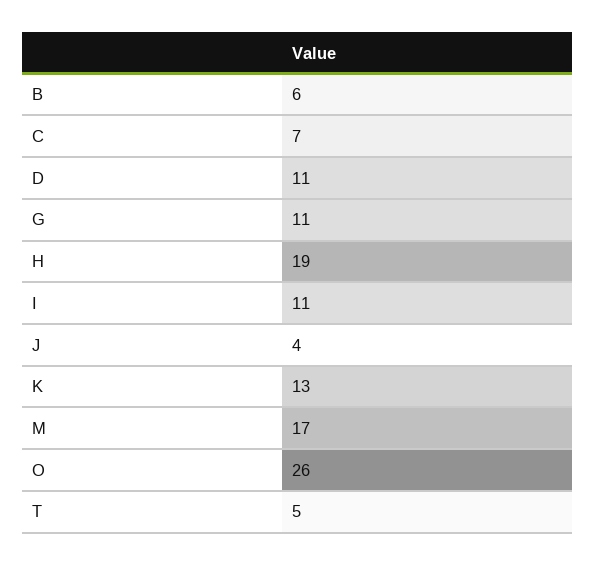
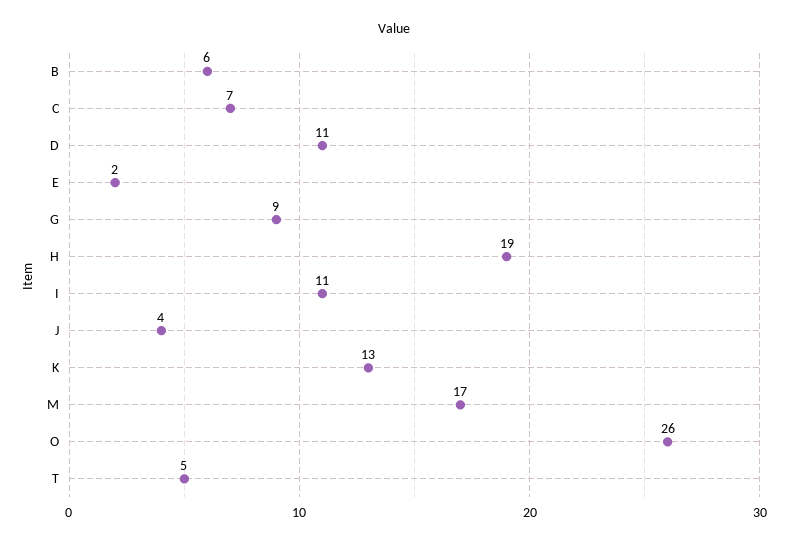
  {
    "B": 6,
    "C": 7,
    "D": 11,
-   "G": 11,
+   "G": 9,
    "H": 19,
    "I": 11,
    "J": 4,
    "K": 13,
    "M": 17,
    "O": 26,
-   "T": 5
+   "T": 5,
+   "E": 2
  }

